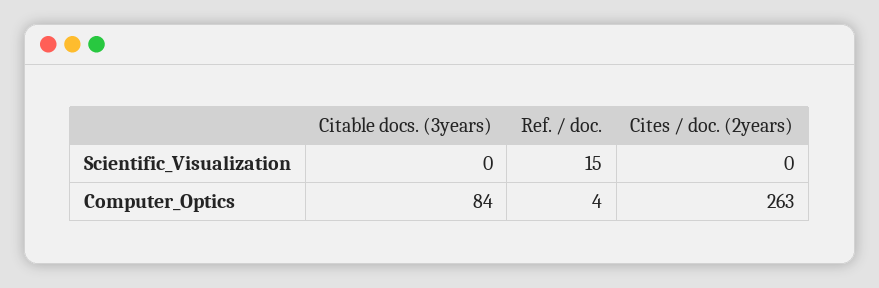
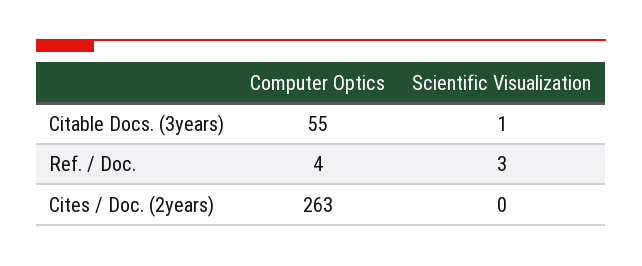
  {
    "Citable docs. (3years)": {
-     "Scientific_Visualization": 0,
+     "Scientific_Visualization": 1,
-     "Computer_Optics": 84
+     "Computer_Optics": 55
    },
    "Ref. / doc.": {
-     "Scientific_Visualization": 15,
+     "Scientific_Visualization": 3,
      "Computer_Optics": 4
    },
    "Cites / doc. (2years)": {
      "Scientific_Visualization": 0,
      "Computer_Optics": 263
    }
  }

